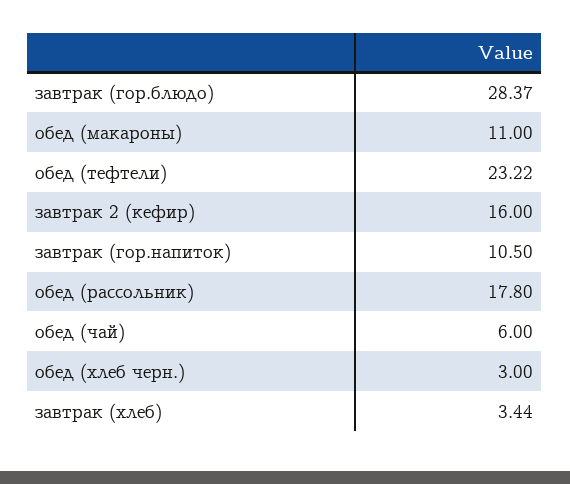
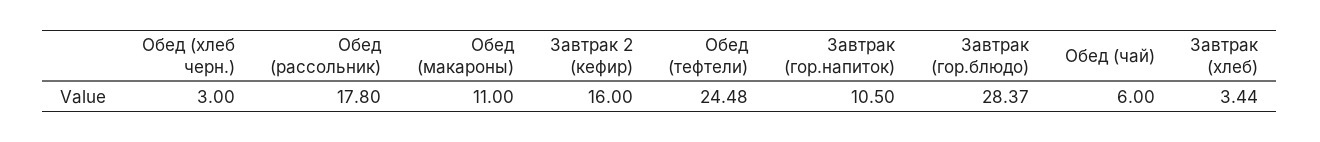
  {
    "завтрак (гор.блюдо)": 28.37,
    "обед (макароны)": 11,
-   "обед (тефтели)": 23.22,
+   "обед (тефтели)": 24.48,
    "завтрак 2 (кефир)": 16,
    "завтрак (гор.напиток)": 10.5,
    "обед (рассольник)": 17.8,
    "обед (чай)": 6,
    "обед (хлеб черн.)": 3,
    "завтрак (хлеб)": 3.44
  }

